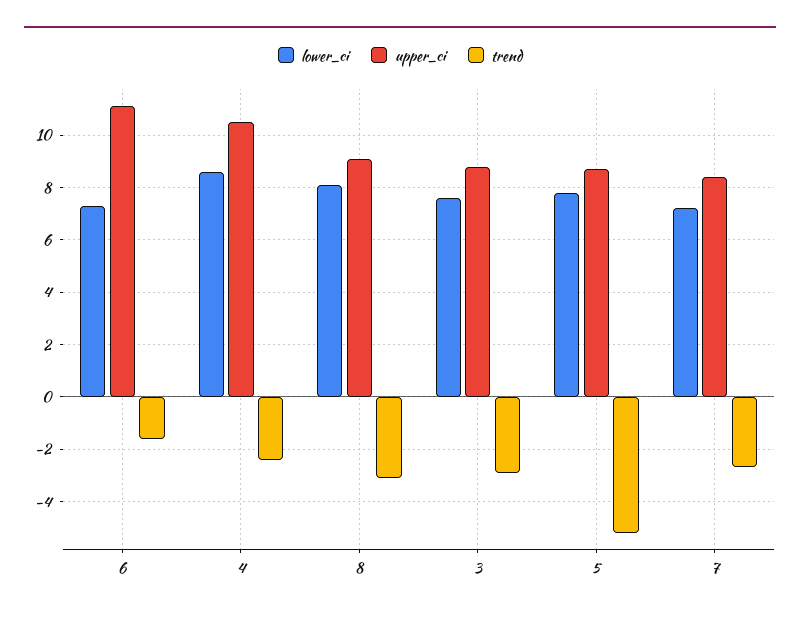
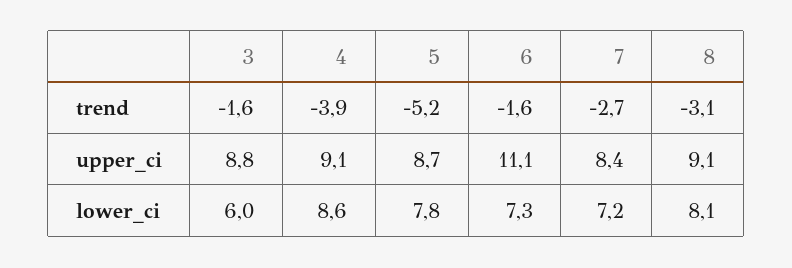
  {
    "lower_ci": {
      "6": 7.3,
      "4": 8.6,
      "8": 8.1,
-     "3": 7.5,
+     "3": 6,
      "5": 7.8,
      "7": 7.2
    },
    "upper_ci": {
      "6": 11.1,
-     "4": 10.5,
+     "4": 9.1,
      "8": 9.1,
      "3": 8.8,
      "5": 8.7,
      "7": 8.4
    },
    "trend": {
      "6": -1.6,
-     "4": -2.5,
+     "4": -3.9,
      "8": -3.1,
-     "3": -3,
+     "3": -1.6,
      "5": -5.2,
      "7": -2.7
    }
  }

